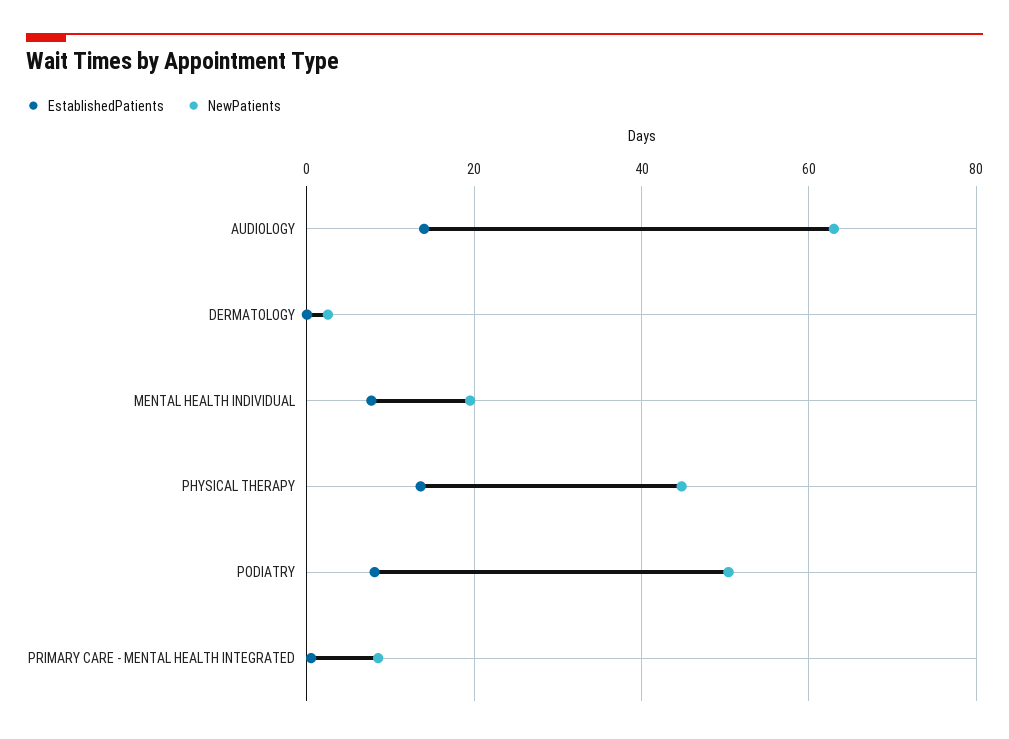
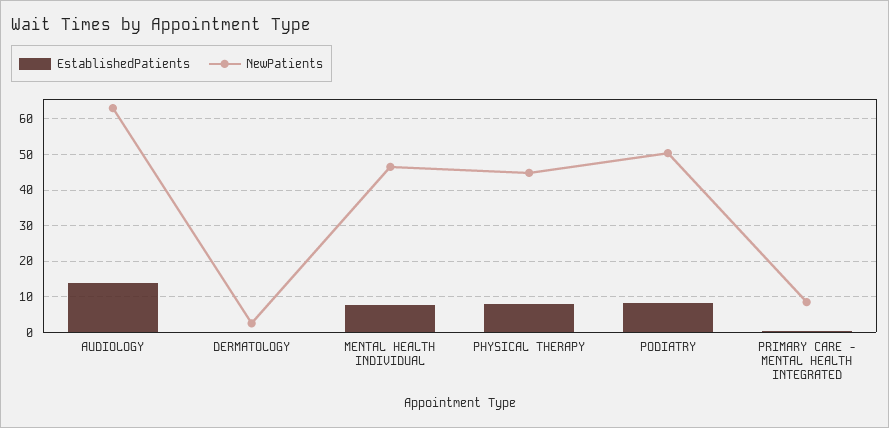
  {
    "EstablishedPatients": {
      "AUDIOLOGY": 14,
      "DERMATOLOGY": 0,
      "MENTAL HEALTH INDIVIDUAL": 8,
-     "PHYSICAL THERAPY": 14,
+     "PHYSICAL THERAPY": 8,
      "PODIATRY": 8,
      "PRIMARY CARE - MENTAL HEALTH INTEGRATED": 0
    },
    "NewPatients": {
      "AUDIOLOGY": 64,
      "DERMATOLOGY": 2,
-     "MENTAL HEALTH INDIVIDUAL": 20,
+     "MENTAL HEALTH INDIVIDUAL": 46,
      "PHYSICAL THERAPY": 44,
      "PODIATRY": 50,
      "PRIMARY CARE - MENTAL HEALTH INTEGRATED": 8
    }
  }

